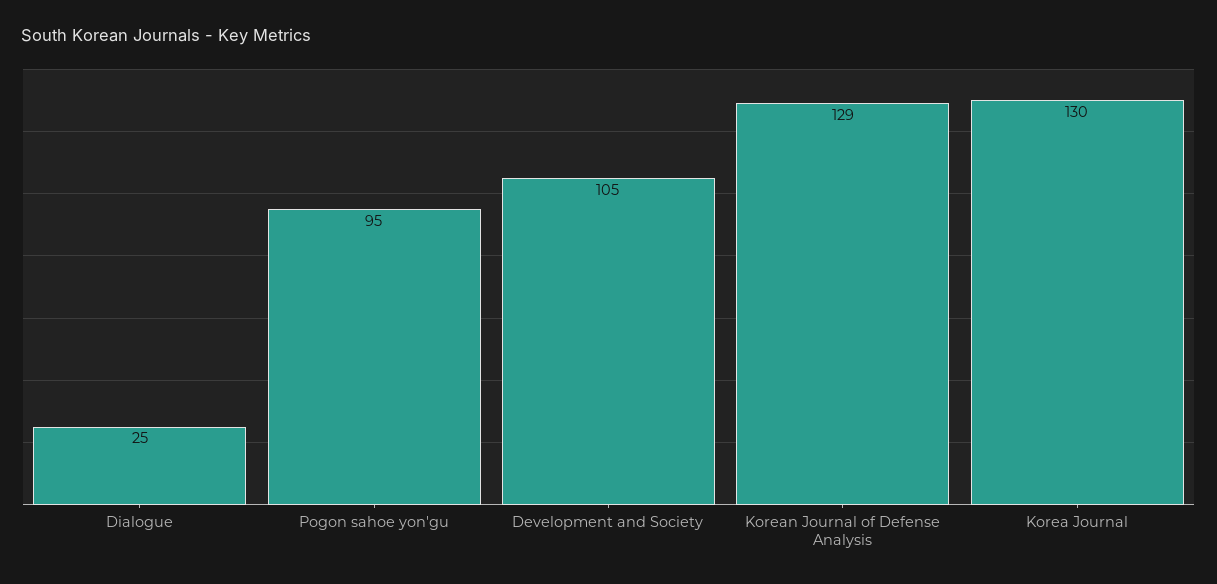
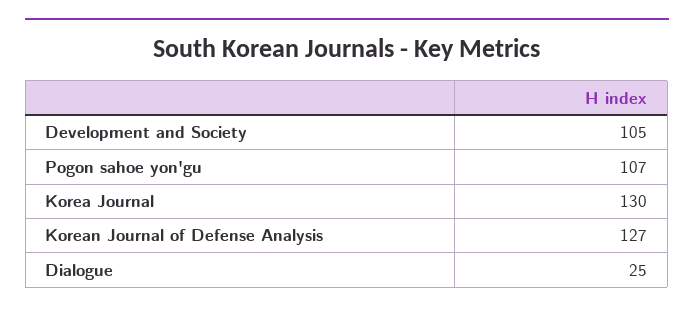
  {
    "Dialogue": 25,
-   "Pogon sahoe yon'gu": 95,
+   "Pogon sahoe yon'gu": 107,
    "Development and Society": 105,
-   "Korean Journal of Defense Analysis": 129,
+   "Korean Journal of Defense Analysis": 127,
    "Korea Journal": 130
  }

